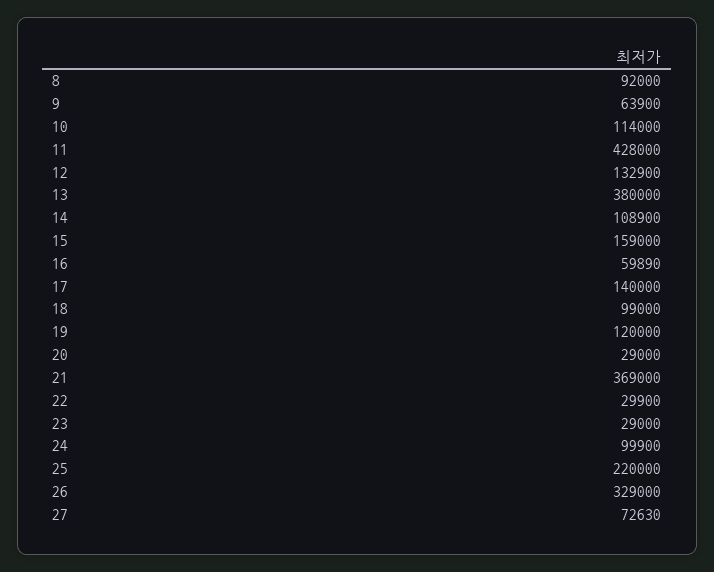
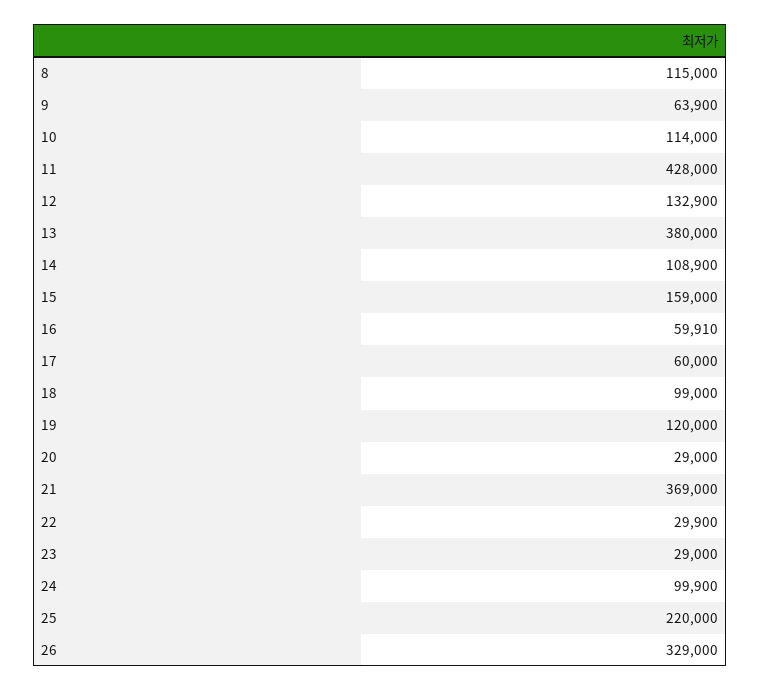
  {
-   "8": 92000,
+   "8": 115000,
    "9": 63900,
    "10": 114000,
    "11": 428000,
    "12": 132900,
    "13": 380000,
    "14": 108900,
    "15": 159000,
-   "16": 59890,
+   "16": 59910,
-   "17": 140000,
+   "17": 60000,
    "18": 99000,
    "19": 120000,
    "20": 29000,
    "21": 369000,
    "22": 29900,
    "23": 29000,
    "24": 99900,
    "25": 220000,
-   "26": 329000,
+   "26": 329000
-   "27": 72630
  }

